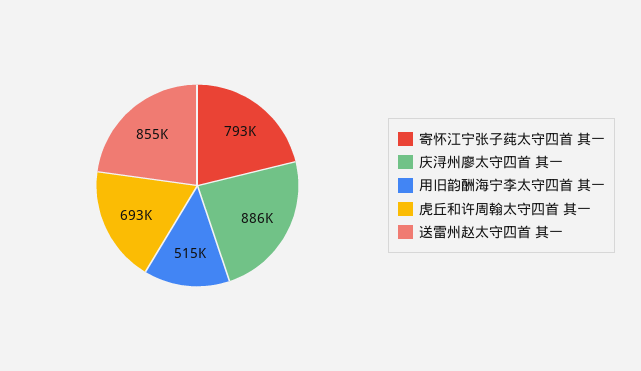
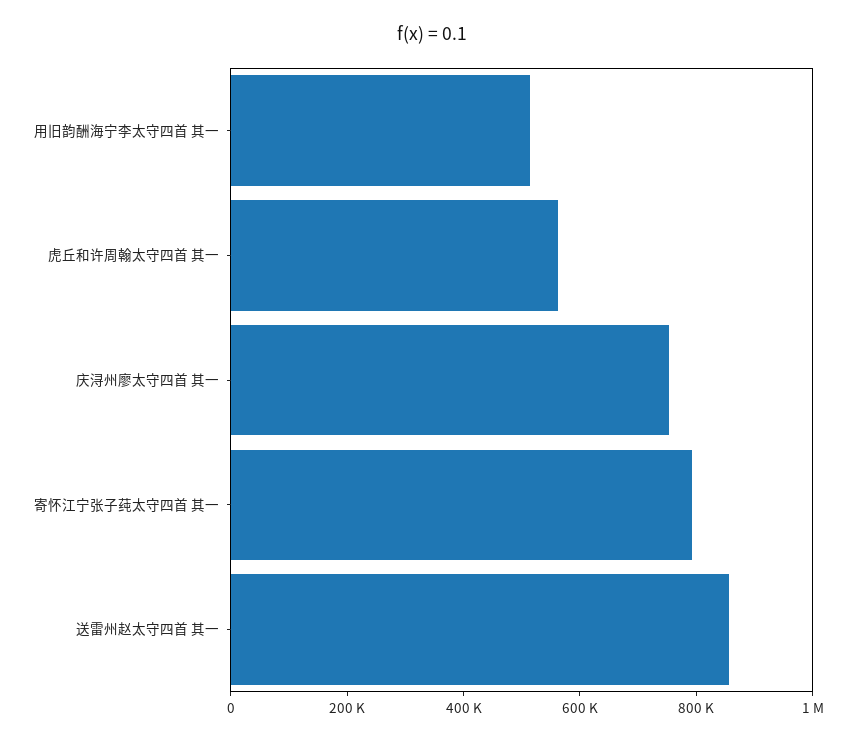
  {
    "寄怀江宁张子莼太守四首 其一": 793000,
-   "庆浔州廖太守四首 其一": 886000,
+   "庆浔州廖太守四首 其一": 750000,
    "用旧韵酬海宁李太守四首 其一": 515000,
-   "虎丘和许周翰太守四首 其一": 693000,
+   "虎丘和许周翰太守四首 其一": 550000,
    "送雷州赵太守四首 其一": 855000
  }

